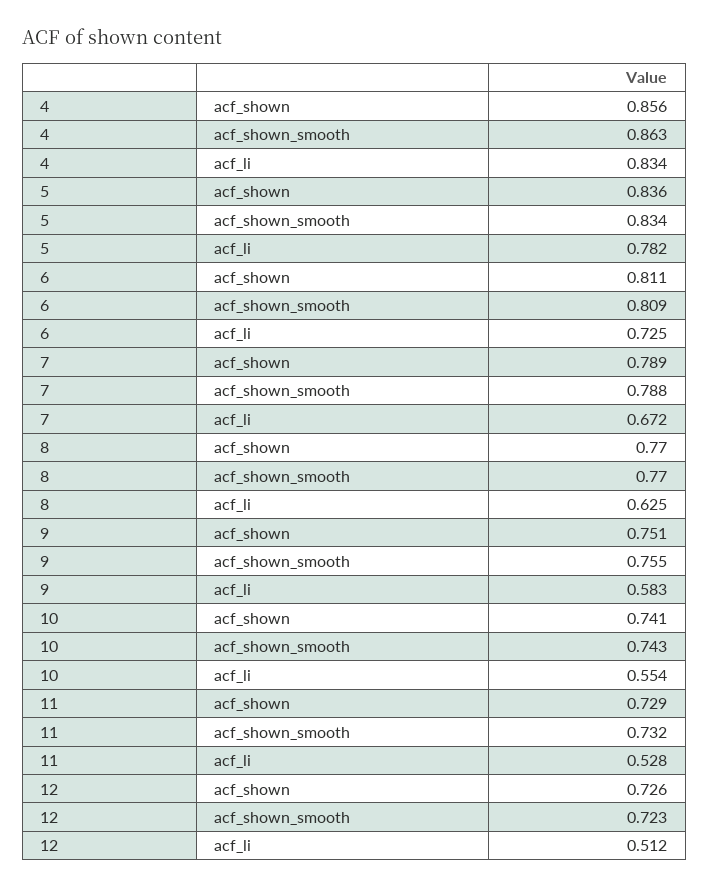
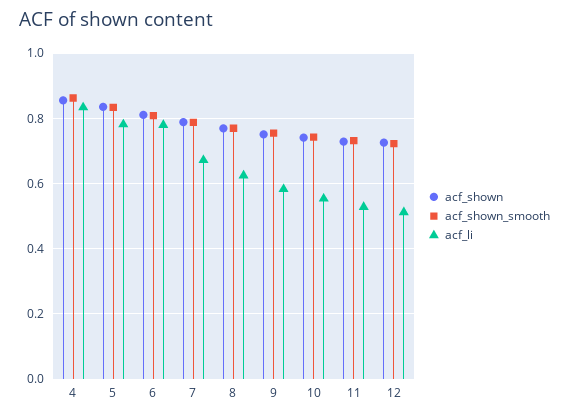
  {
    "acf_shown": {
      "4": 0.856,
      "5": 0.836,
      "6": 0.811,
      "7": 0.789,
      "8": 0.77,
      "9": 0.751,
      "10": 0.741,
      "11": 0.729,
      "12": 0.726
    },
    "acf_shown_smooth": {
      "4": 0.863,
      "5": 0.834,
      "6": 0.809,
      "7": 0.788,
      "8": 0.77,
      "9": 0.755,
      "10": 0.743,
      "11": 0.732,
      "12": 0.723
    },
    "acf_li": {
      "4": 0.834,
      "5": 0.782,
-     "6": 0.725,
+     "6": 0.78,
      "7": 0.672,
      "8": 0.625,
      "9": 0.583,
      "10": 0.554,
      "11": 0.528,
      "12": 0.512
    }
  }

